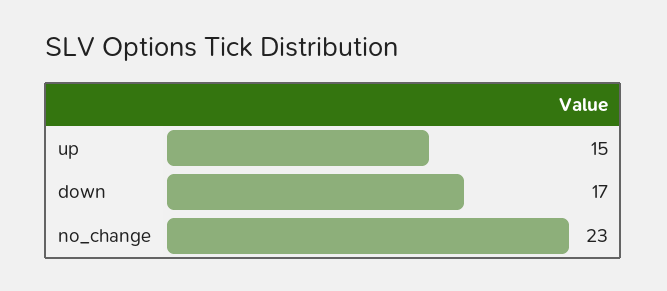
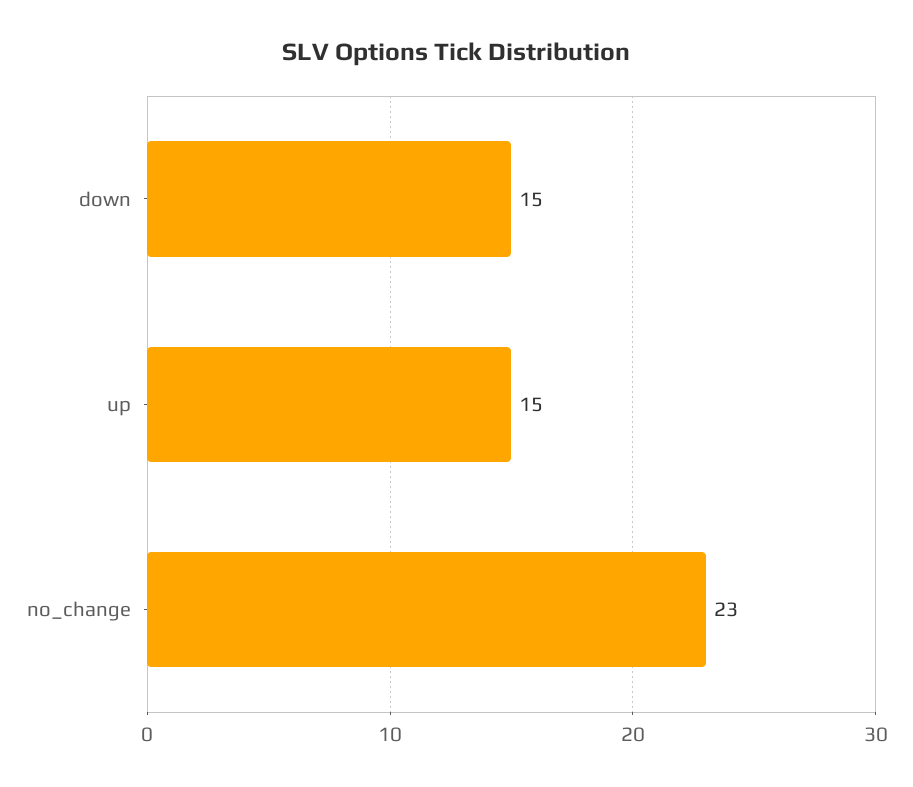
  {
    "up": 15,
-   "down": 17,
+   "down": 15,
    "no_change": 23
  }

